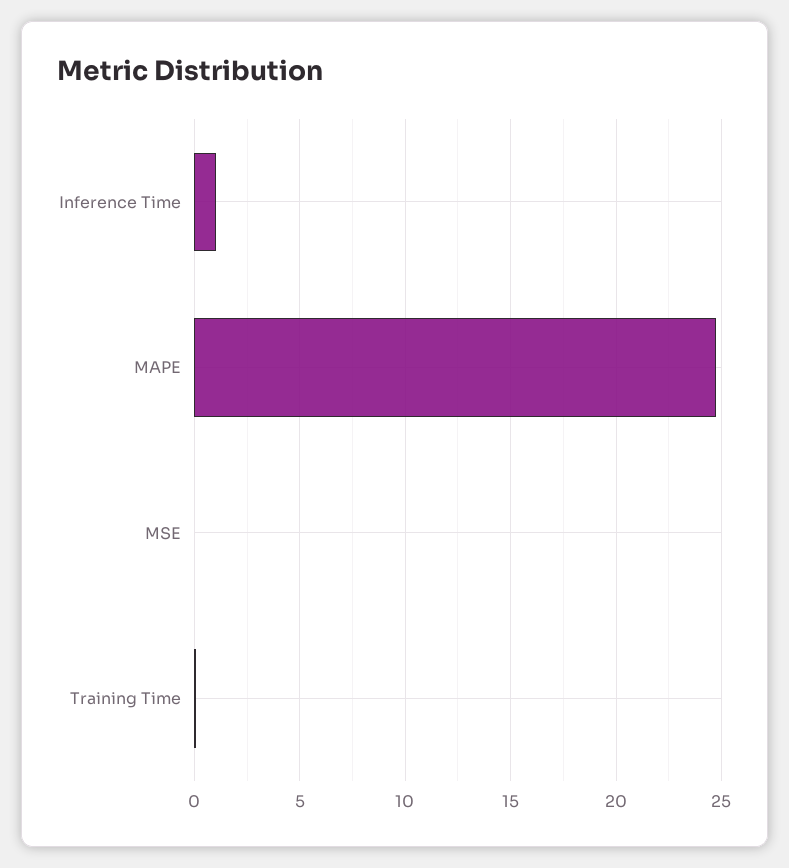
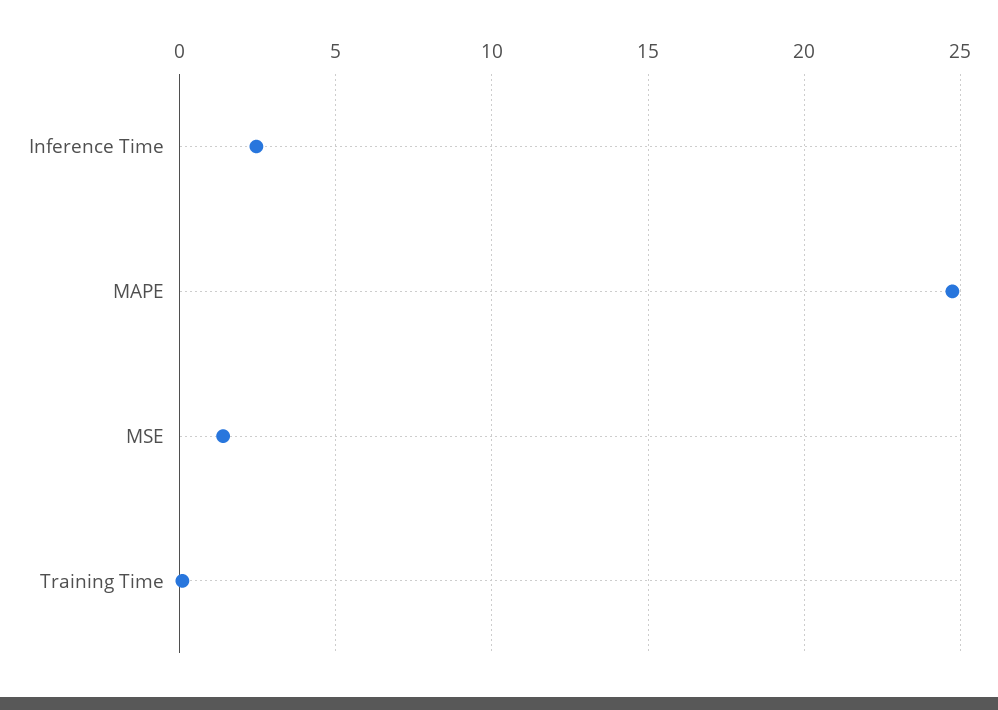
  {
-   "Inference Time": 1,
+   "Inference Time": 2.5,
    "MAPE": 24.5,
-   "MSE": 0,
+   "MSE": 1.5,
    "Training Time": 0
  }

